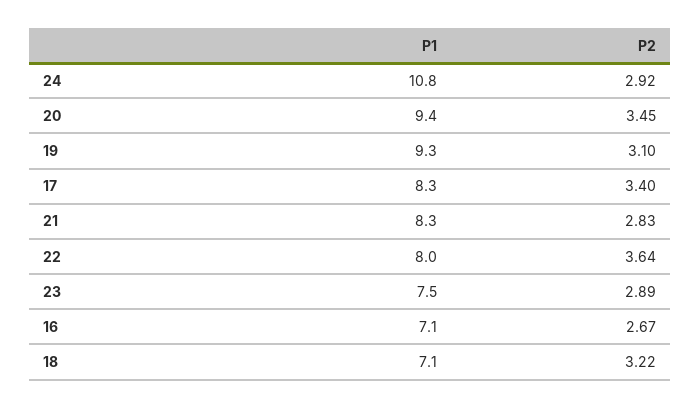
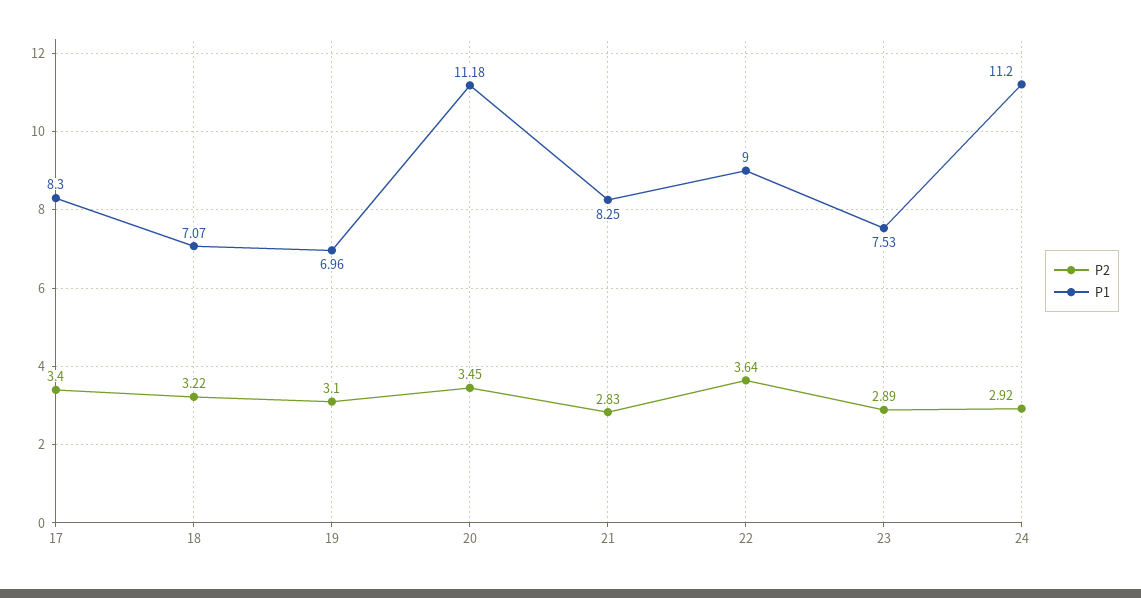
  {
    "P1": {
-     "24": 10.8,
+     "24": 11.2,
-     "20": 9.4,
+     "20": 11.18,
-     "19": 9.3,
+     "19": 6.96,
      "17": 8.3,
      "21": 8.25,
-     "22": 8,
+     "22": 9,
      "23": 7.53,
-     "16": 7.1,
      "18": 7.07
    },
    "P2": {
      "24": 2.92,
      "20": 3.45,
      "19": 3.1,
      "17": 3.4,
      "21": 2.83,
      "22": 3.64,
      "23": 2.89,
-     "16": 2.67,
      "18": 3.22
    }
  }

